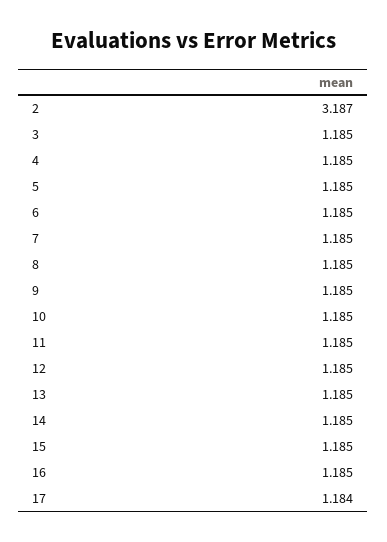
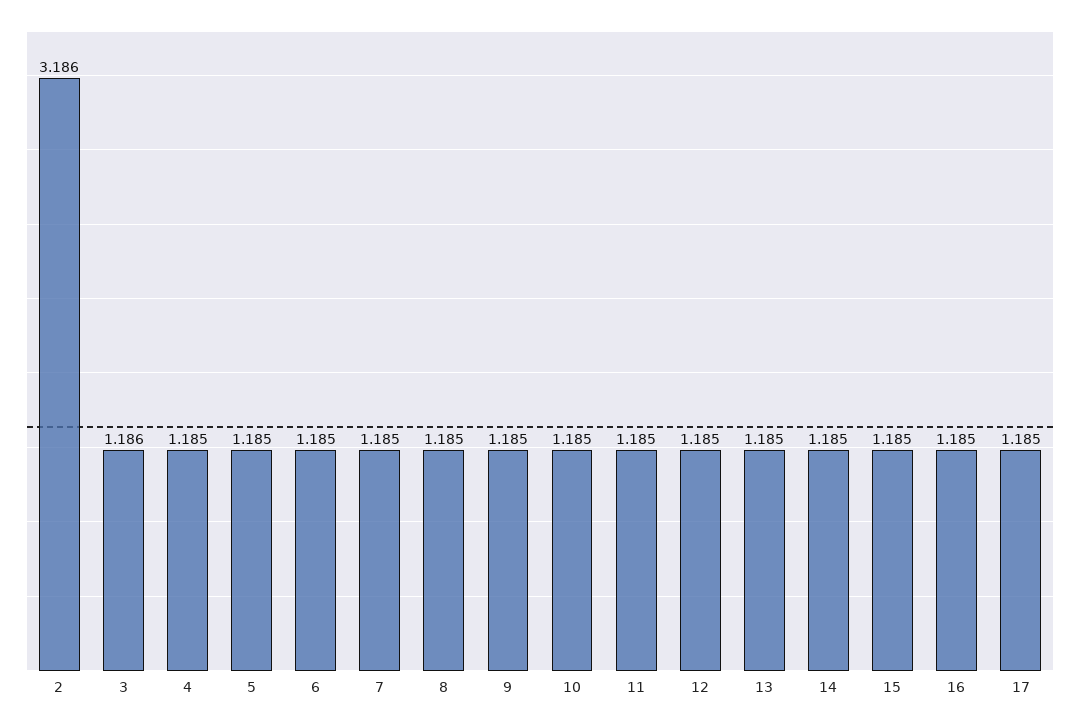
  {
-   "2": 3.187,
+   "2": 3.186,
-   "3": 1.185,
+   "3": 1.186,
    "4": 1.185,
    "5": 1.185,
    "6": 1.185,
    "7": 1.185,
    "8": 1.185,
    "9": 1.185,
    "10": 1.185,
    "11": 1.185,
    "12": 1.185,
    "13": 1.185,
    "14": 1.185,
    "15": 1.185,
    "16": 1.185,
-   "17": 1.184
+   "17": 1.185
  }

